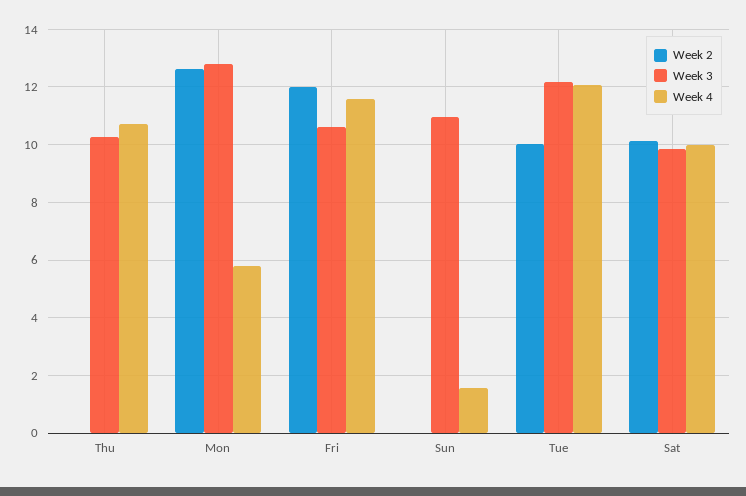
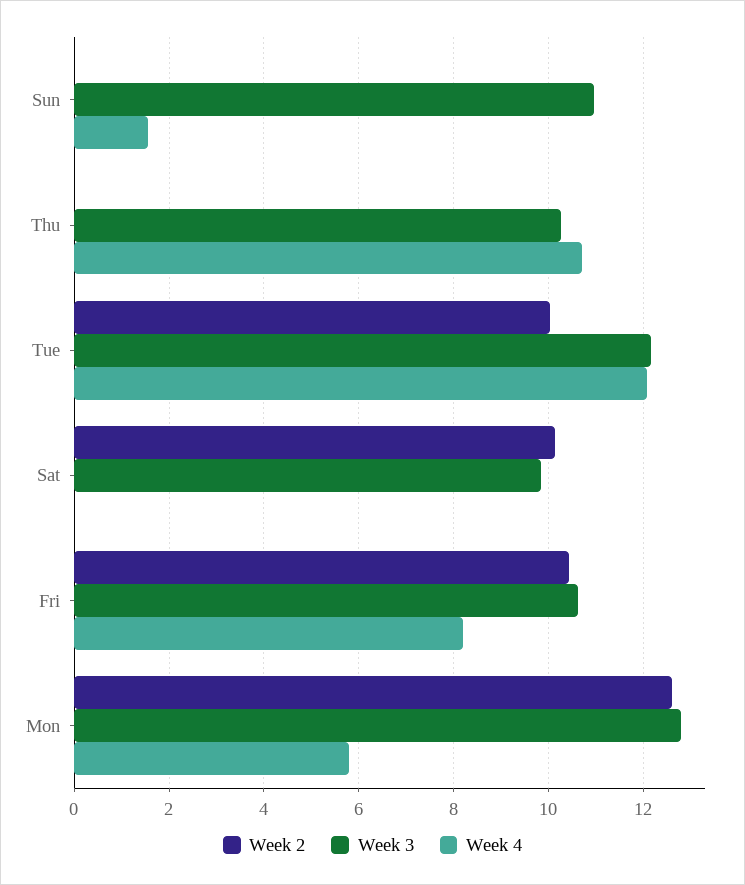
  {
    "Week 2": {
      "Thu": 0,
      "Mon": 12.6,
-     "Fri": 12,
+     "Fri": 10.4,
      "Sun": 0,
      "Tue": 10,
      "Sat": 10.2
    },
    "Week 3": {
      "Thu": 10.2,
      "Mon": 12.8,
      "Fri": 10.6,
      "Sun": 11,
      "Tue": 12.2,
      "Sat": 9.8
    },
    "Week 4": {
      "Thu": 10.8,
      "Mon": 5.8,
-     "Fri": 11.5,
+     "Fri": 8.2,
      "Sun": 1.6,
      "Tue": 12,
-     "Sat": 10
+     "Sat": 0
    }
  }

